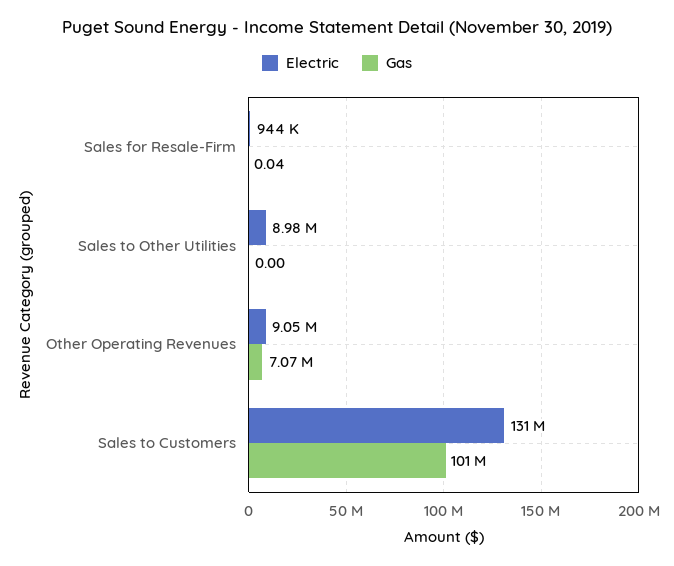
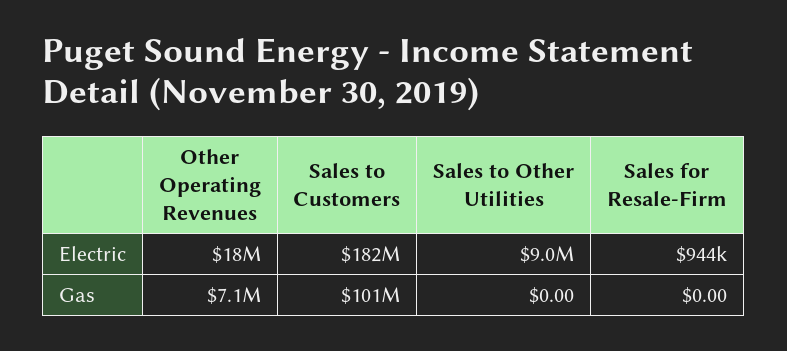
  {
    "Electric": {
      "Sales for Resale-Firm": 944000,
      "Sales to Other Utilities": 8980000,
-     "Other Operating Revenues": 9050000,
+     "Other Operating Revenues": 18000000,
-     "Sales to Customers": 131000000
+     "Sales to Customers": 182000000
    },
    "Gas": {
-     "Sales for Resale-Firm": 0.04,
+     "Sales for Resale-Firm": 0,
      "Sales to Other Utilities": 0,
      "Other Operating Revenues": 7070000,
      "Sales to Customers": 101000000
    }
  }

